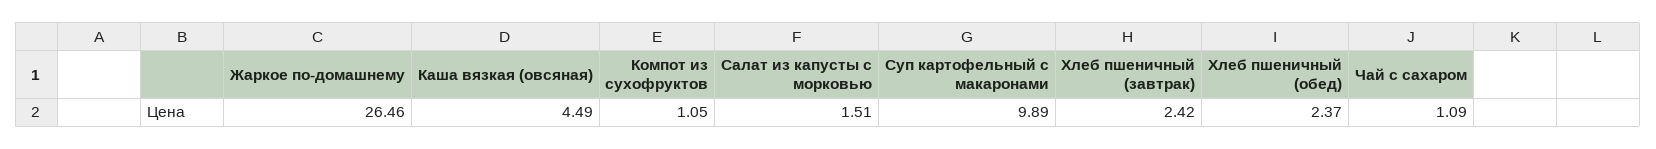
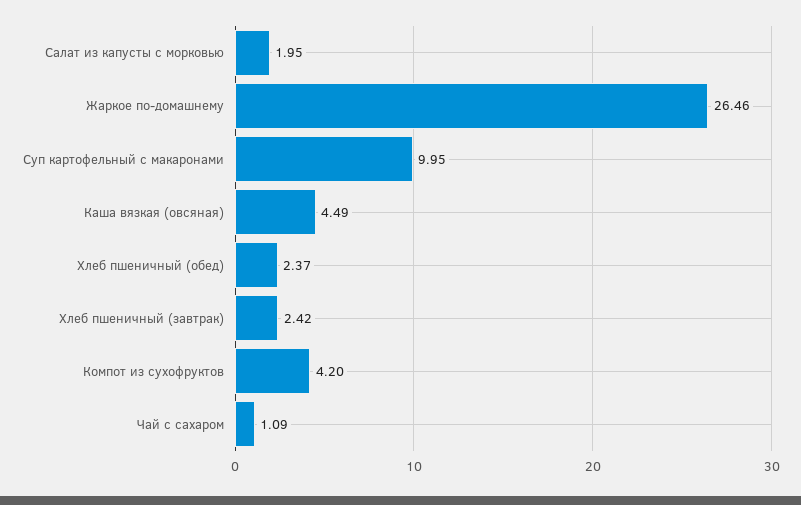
  {
    "Жаркое по-домашнему": 26.46,
    "Каша вязкая (овсяная)": 4.49,
-   "Компот из сухофруктов": 1.05,
+   "Компот из сухофруктов": 4.2,
-   "Салат из капусты с морковью": 1.51,
+   "Салат из капусты с морковью": 1.95,
-   "Суп картофельный с макаронами": 9.89,
+   "Суп картофельный с макаронами": 9.95,
    "Хлеб пшеничный (завтрак)": 2.42,
    "Хлеб пшеничный (обед)": 2.37,
    "Чай с сахаром": 1.09
  }

